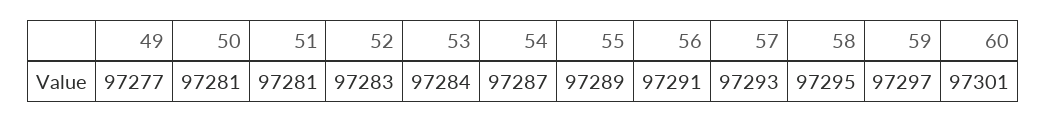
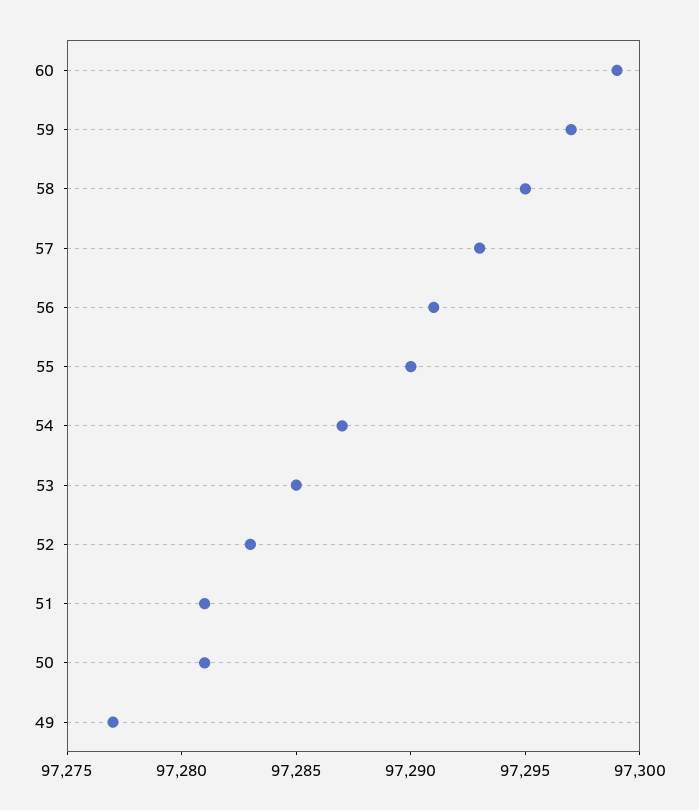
  {
    "49": 97277,
    "50": 97281,
    "51": 97281,
    "52": 97283,
-   "53": 97284,
+   "53": 97285,
    "54": 97287,
-   "55": 97289,
+   "55": 97290,
    "56": 97291,
    "57": 97293,
    "58": 97295,
    "59": 97297,
-   "60": 97301
+   "60": 97299
  }

